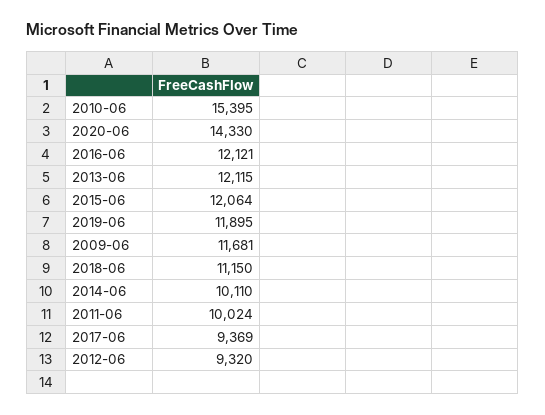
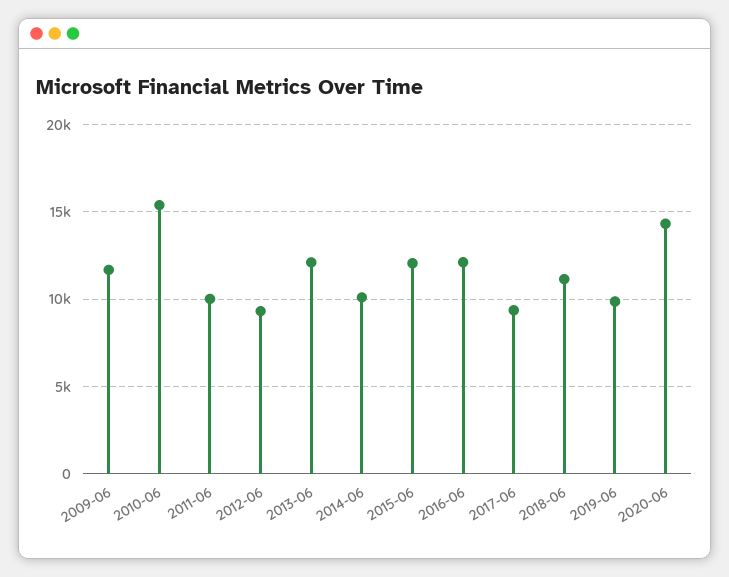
  {
    "2010-06": 15395,
    "2020-06": 14330,
    "2016-06": 12121,
    "2013-06": 12115,
    "2015-06": 12064,
-   "2019-06": 11895,
+   "2019-06": 10000,
    "2009-06": 11681,
    "2018-06": 11150,
    "2014-06": 10110,
    "2011-06": 10024,
    "2017-06": 9369,
    "2012-06": 9320
  }

